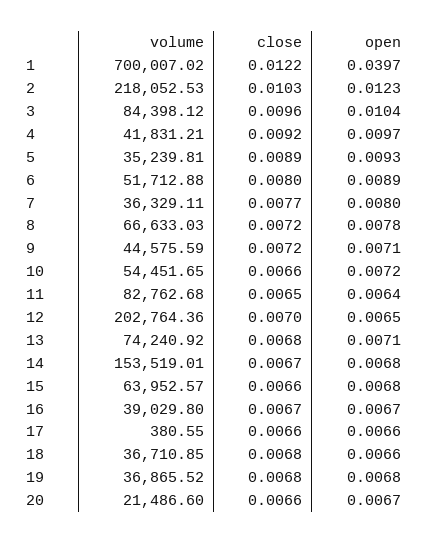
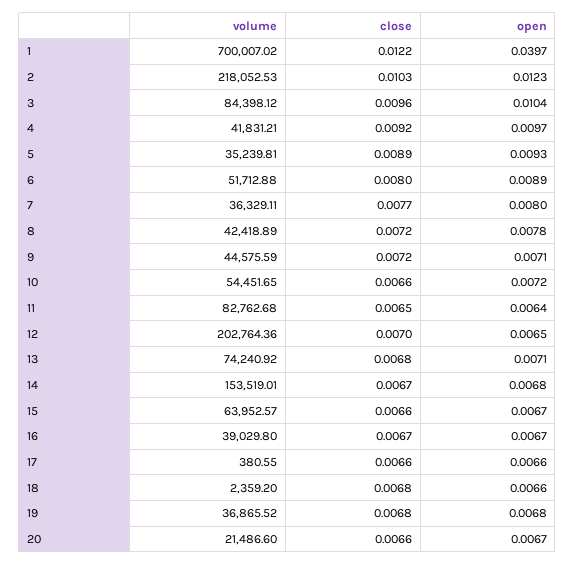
  {
    "volume": {
      "1": 700007.02,
      "2": 218052.53,
      "3": 84398.12,
      "4": 41831.21,
      "5": 35239.81,
      "6": 51712.88,
      "7": 36329.11,
-     "8": 66633.03,
+     "8": 42418.89,
      "9": 44575.59,
      "10": 54451.65,
      "11": 82762.68,
      "12": 202764.36,
      "13": 74240.92,
      "14": 153519.01,
      "15": 63952.57,
      "16": 39029.8,
      "17": 380.55,
-     "18": 36710.85,
+     "18": 2359.2,
      "19": 36865.52,
      "20": 21486.6
    },
    "close": {
      "1": 0.0122,
      "2": 0.0103,
      "3": 0.0096,
      "4": 0.0092,
      "5": 0.0089,
      "6": 0.008,
      "7": 0.0077,
      "8": 0.0072,
      "9": 0.0072,
      "10": 0.0066,
      "11": 0.0065,
      "12": 0.007,
      "13": 0.0068,
      "14": 0.0067,
      "15": 0.0066,
      "16": 0.0067,
      "17": 0.0066,
      "18": 0.0068,
      "19": 0.0068,
      "20": 0.0066
    },
    "open": {
      "1": 0.0397,
      "2": 0.0123,
      "3": 0.0104,
      "4": 0.0097,
      "5": 0.0093,
      "6": 0.0089,
      "7": 0.008,
      "8": 0.0078,
      "9": 0.0071,
      "10": 0.0072,
      "11": 0.0064,
      "12": 0.0065,
      "13": 0.0071,
      "14": 0.0068,
-     "15": 0.0068,
+     "15": 0.0067,
      "16": 0.0067,
      "17": 0.0066,
      "18": 0.0066,
      "19": 0.0068,
      "20": 0.0067
    }
  }

